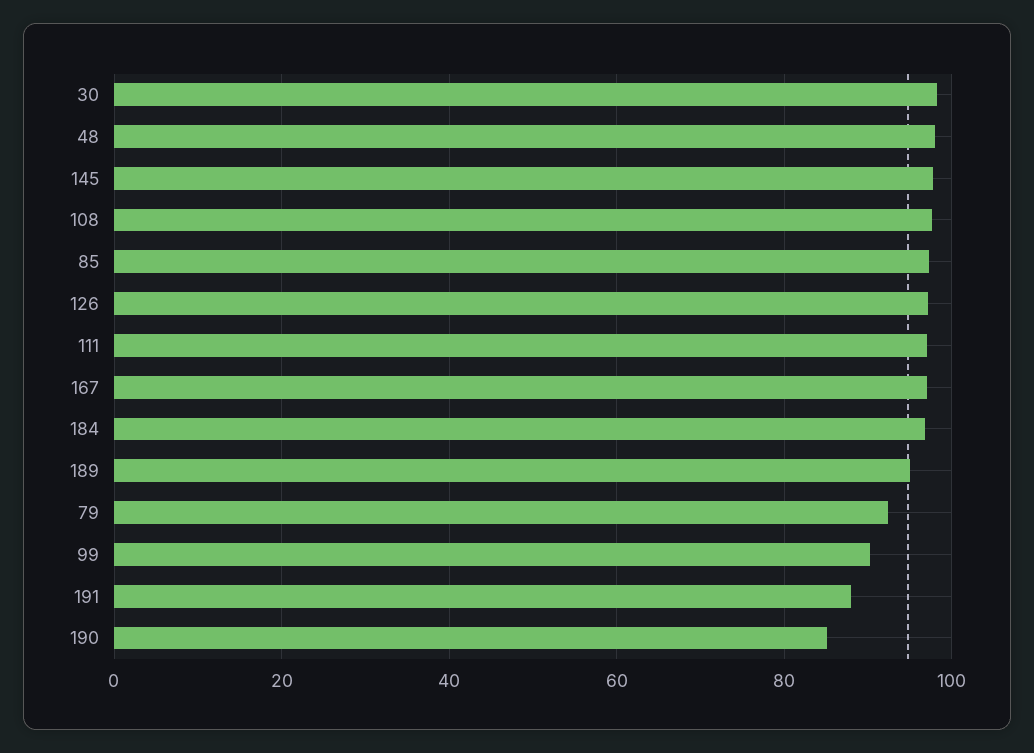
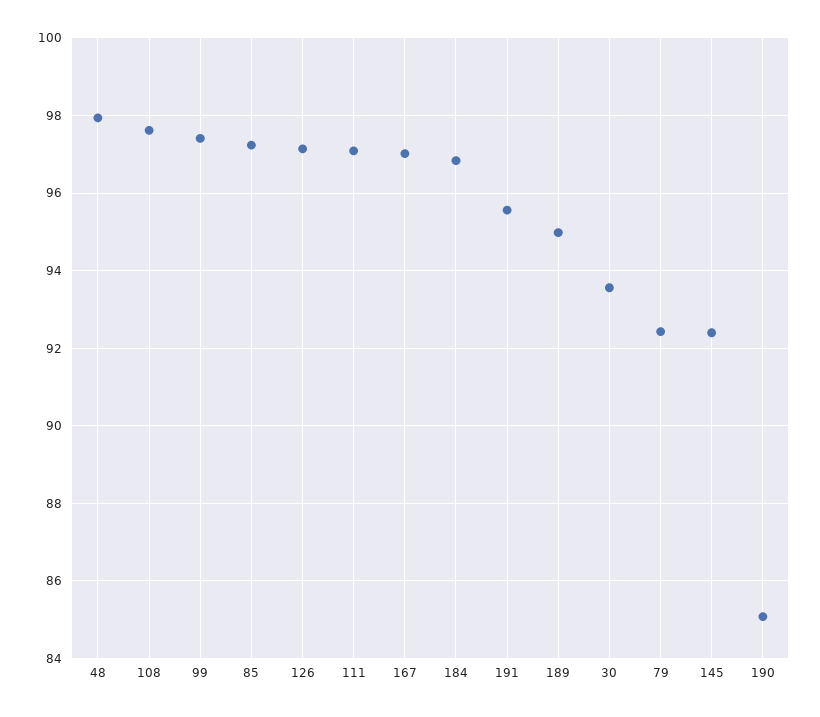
  {
-   "30": 98,
+   "30": 93.6,
    "48": 98,
-   "145": 98,
+   "145": 92.4,
    "108": 97.6,
    "85": 97.2,
    "126": 97.2,
    "111": 97,
    "167": 97,
    "184": 96.8,
    "189": 95,
    "79": 92.4,
-   "99": 90,
+   "99": 97.4,
-   "191": 88,
+   "191": 95.6,
    "190": 85
  }

